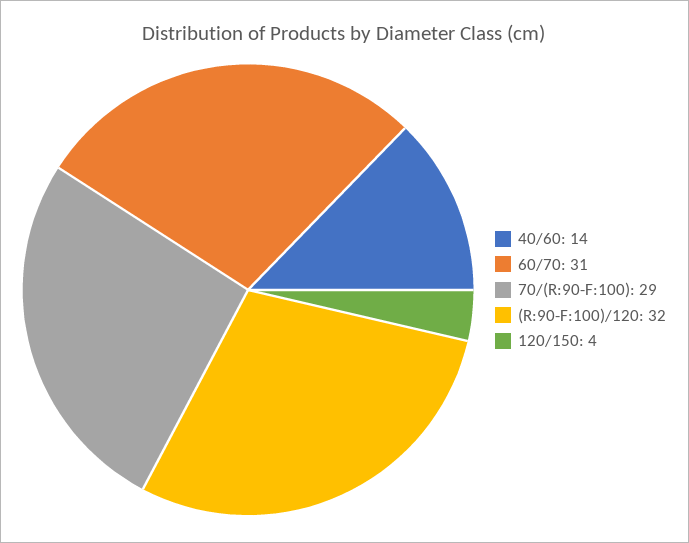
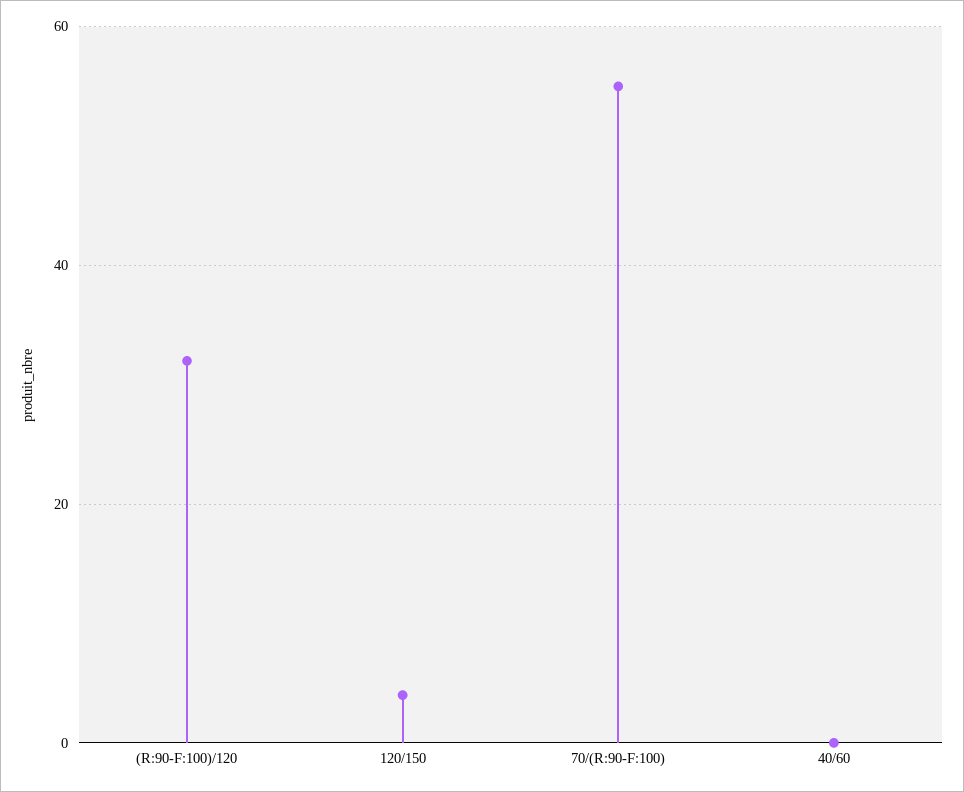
  {
-   "40/60": 14,
+   "40/60": 0,
-   "60/70": 31,
-   "70/(R:90-F:100)": 29,
+   "70/(R:90-F:100)": 55,
    "(R:90-F:100)/120": 32,
    "120/150": 4
  }

